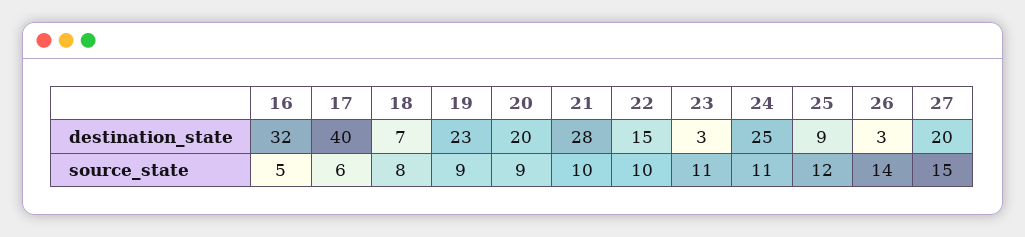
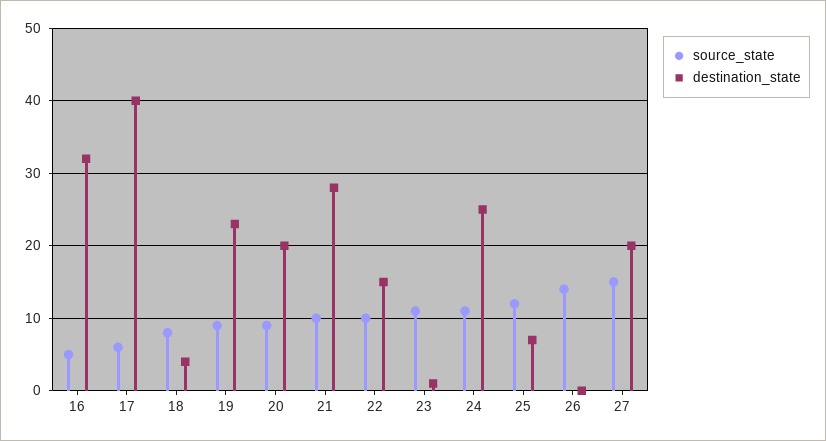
  {
    "destination_state": {
      "16": 32,
      "17": 40,
-     "18": 7,
+     "18": 4,
      "19": 23,
      "20": 20,
      "21": 28,
      "22": 15,
-     "23": 3,
+     "23": 1,
      "24": 25,
-     "25": 9,
+     "25": 7,
-     "26": 3,
+     "26": 0,
      "27": 20
    },
    "source_state": {
      "16": 5,
      "17": 6,
      "18": 8,
      "19": 9,
      "20": 9,
      "21": 10,
      "22": 10,
      "23": 11,
      "24": 11,
      "25": 12,
      "26": 14,
      "27": 15
    }
  }

